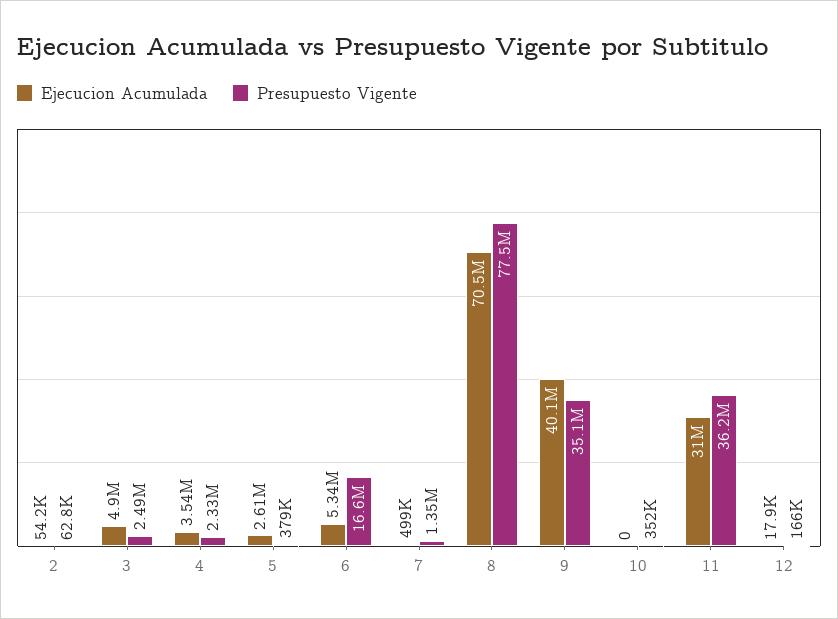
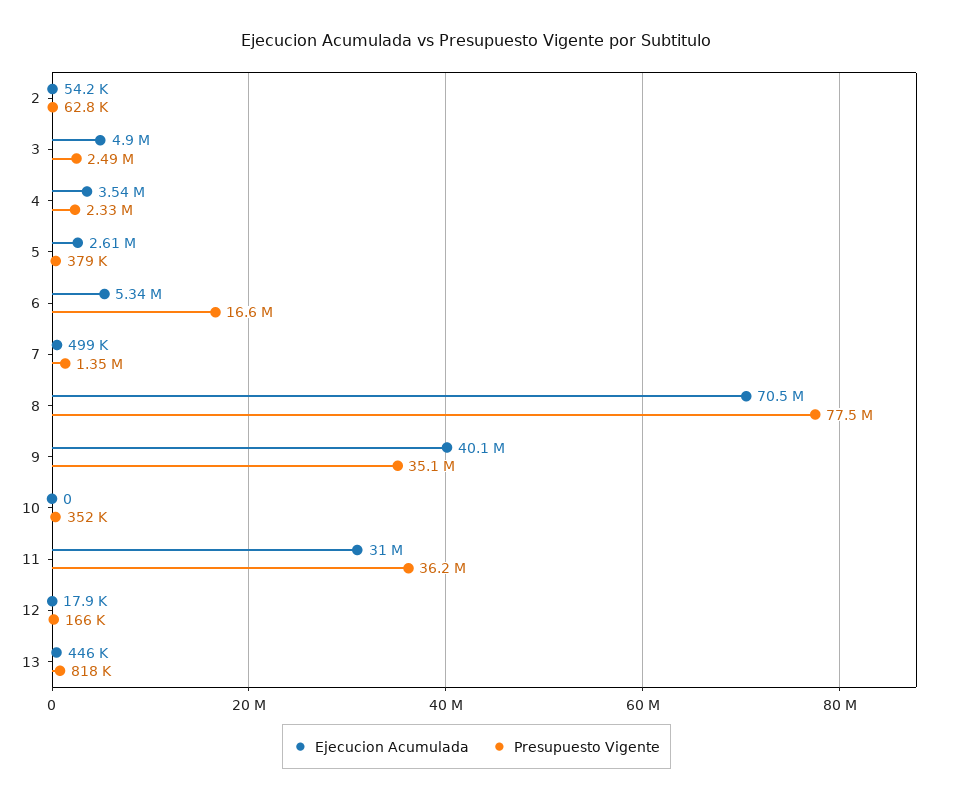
  {
    "Ejecucion Acumulada": {
      "2": 54200,
      "3": 4900000,
      "4": 3540000,
      "5": 2610000,
      "6": 5340000,
      "7": 499000,
      "8": 70500000,
      "9": 40100000,
      "10": 0,
      "11": 31000000,
-     "12": 17900
+     "12": 17900,
+     "13": 446000
    },
    "Presupuesto Vigente": {
      "2": 62800,
      "3": 2490000,
      "4": 2330000,
      "5": 379000,
      "6": 16600000,
      "7": 1350000,
      "8": 77500000,
      "9": 35100000,
      "10": 352000,
      "11": 36200000,
-     "12": 166000
+     "12": 166000,
+     "13": 818000
    }
  }

